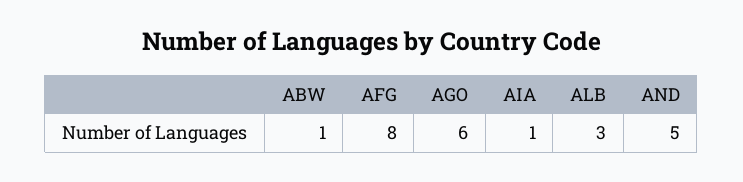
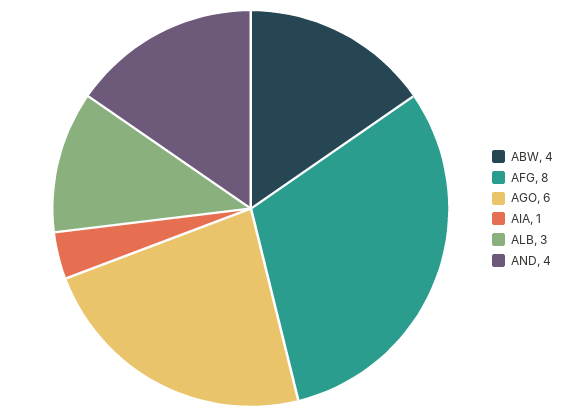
  {
-   "ABW": 1,
+   "ABW": 4,
    "AFG": 8,
    "AGO": 6,
    "AIA": 1,
    "ALB": 3,
-   "AND": 5
+   "AND": 4
  }

